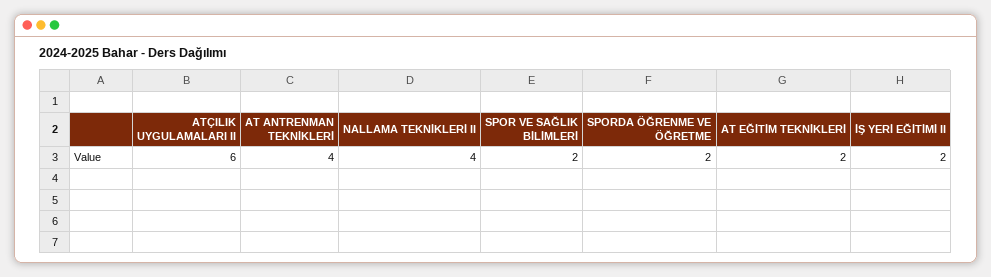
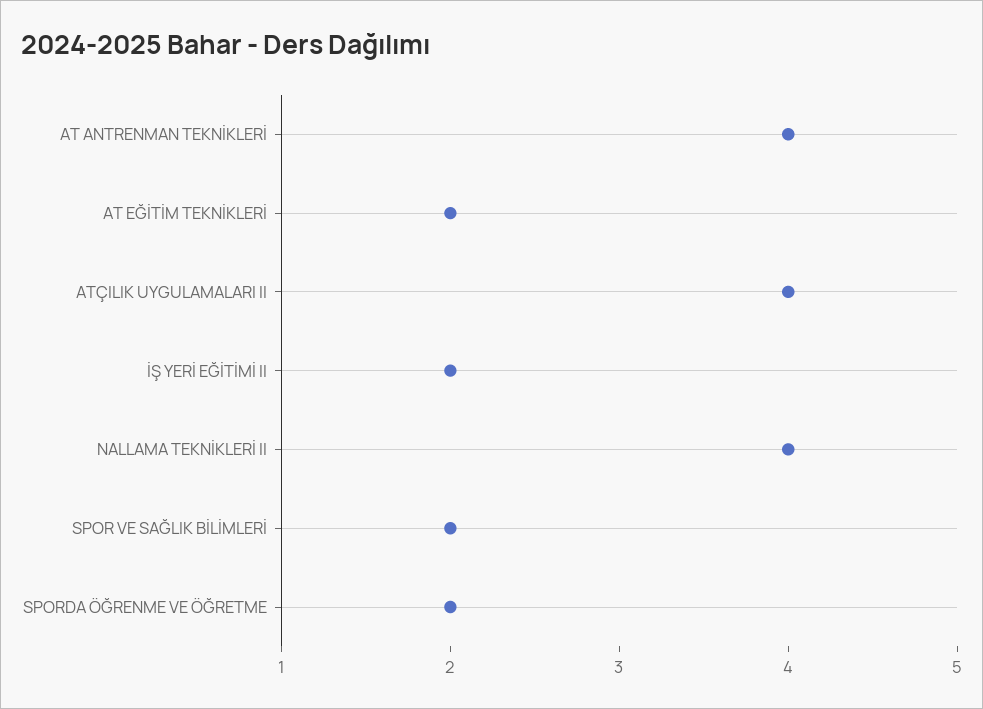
  {
-   "ATÇILIK UYGULAMALARI II": 6,
+   "ATÇILIK UYGULAMALARI II": 4,
    "AT ANTRENMAN TEKNİKLERİ": 4,
    "NALLAMA TEKNİKLERİ II": 4,
    "SPOR VE SAĞLIK BİLİMLERİ": 2,
    "SPORDA ÖĞRENME VE ÖĞRETME": 2,
    "AT EĞİTİM TEKNİKLERİ": 2,
    "İŞ YERİ EĞİTİMİ II": 2
  }

